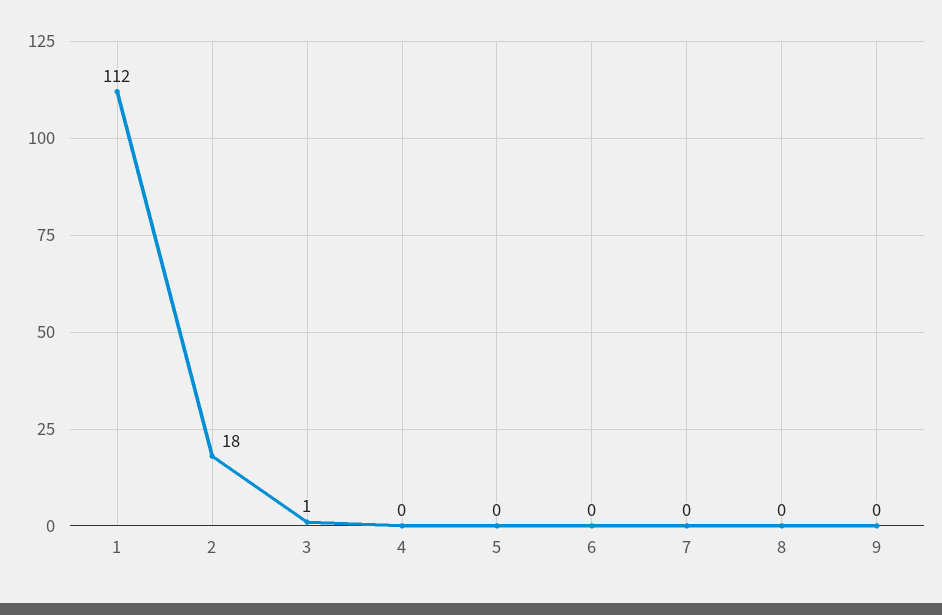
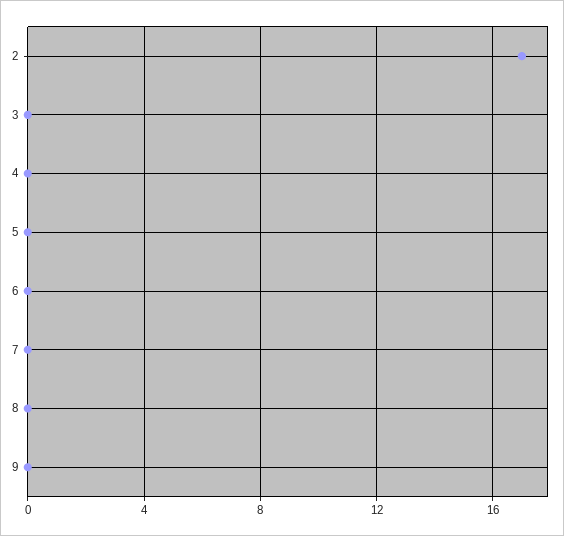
  {
-   "1": 112,
-   "2": 18,
+   "2": 17,
-   "3": 1,
+   "3": 0,
    "4": 0,
    "5": 0,
    "6": 0,
    "7": 0,
    "8": 0,
    "9": 0
  }

